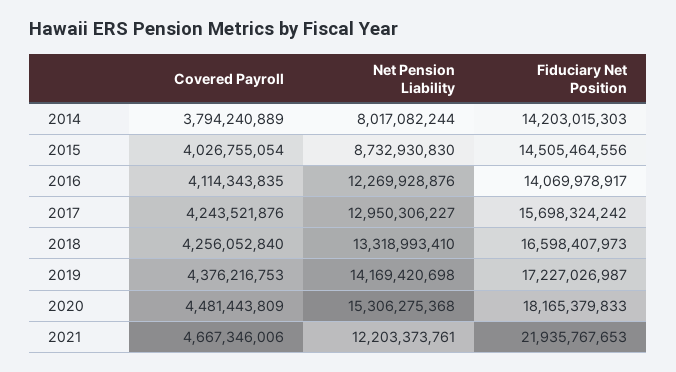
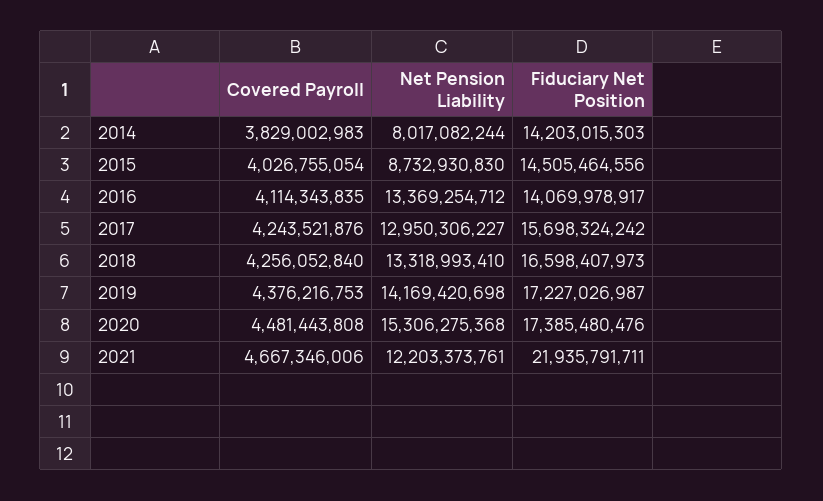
  {
    "Covered Payroll": {
-     "2014": 3794240889,
+     "2014": 3829002983,
      "2015": 4026755054,
      "2016": 4114343835,
      "2017": 4243521876,
      "2018": 4256052840,
      "2019": 4376216753,
-     "2020": 4481443809,
+     "2020": 4481443808,
      "2021": 4667346006
    },
    "Net Pension Liability": {
      "2014": 8017082244,
      "2015": 8732930830,
-     "2016": 12269928876,
+     "2016": 13369254712,
      "2017": 12950306227,
      "2018": 13318993410,
      "2019": 14169420698,
      "2020": 15306275368,
      "2021": 12203373761
    },
    "Fiduciary Net Position": {
      "2014": 14203015303,
      "2015": 14505464556,
      "2016": 14069978917,
      "2017": 15698324242,
      "2018": 16598407973,
      "2019": 17227026987,
-     "2020": 18165379833,
+     "2020": 17385480476,
-     "2021": 21935767653
+     "2021": 21935791711
    }
  }

